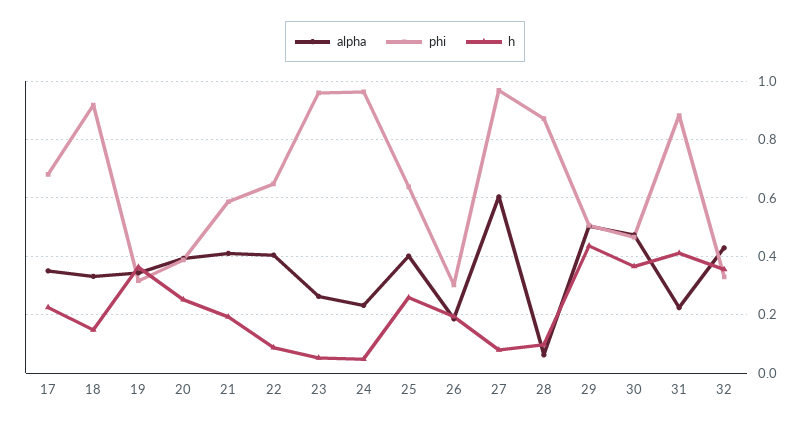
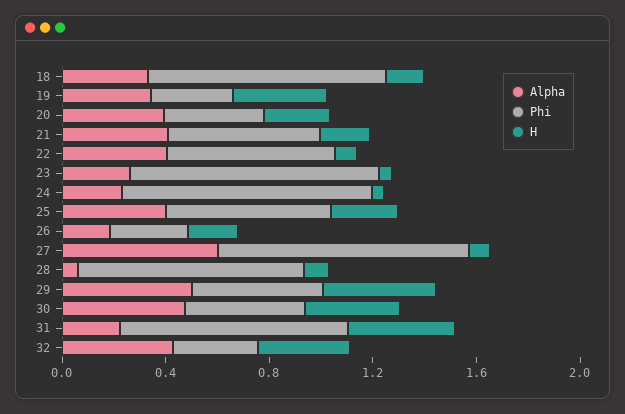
  {
    "alpha": {
-     "17": 0.35,
      "18": 0.325,
      "19": 0.35,
      "20": 0.4,
      "21": 0.4,
      "22": 0.4,
      "23": 0.275,
      "24": 0.225,
      "25": 0.4,
      "26": 0.175,
      "27": 0.6,
      "28": 0.05,
      "29": 0.5,
      "30": 0.475,
      "31": 0.225,
      "32": 0.425
    },
    "phi": {
-     "17": 0.675,
      "18": 0.925,
      "19": 0.325,
      "20": 0.4,
      "21": 0.575,
      "22": 0.65,
      "23": 0.95,
      "24": 0.975,
      "25": 0.65,
      "26": 0.3,
      "27": 0.975,
      "28": 0.875,
      "29": 0.5,
      "30": 0.475,
      "31": 0.875,
      "32": 0.325
    },
    "h": {
-     "17": 0.225,
      "18": 0.15,
      "19": 0.35,
      "20": 0.25,
      "21": 0.2,
      "22": 0.075,
      "23": 0.05,
      "24": 0.05,
      "25": 0.25,
      "26": 0.2,
      "27": 0.075,
      "28": 0.1,
      "29": 0.425,
      "30": 0.375,
      "31": 0.4,
      "32": 0.35
    }
  }

